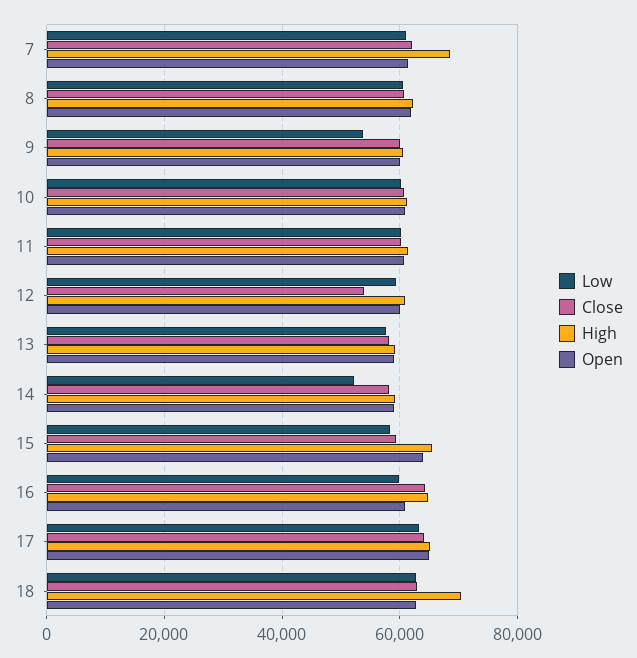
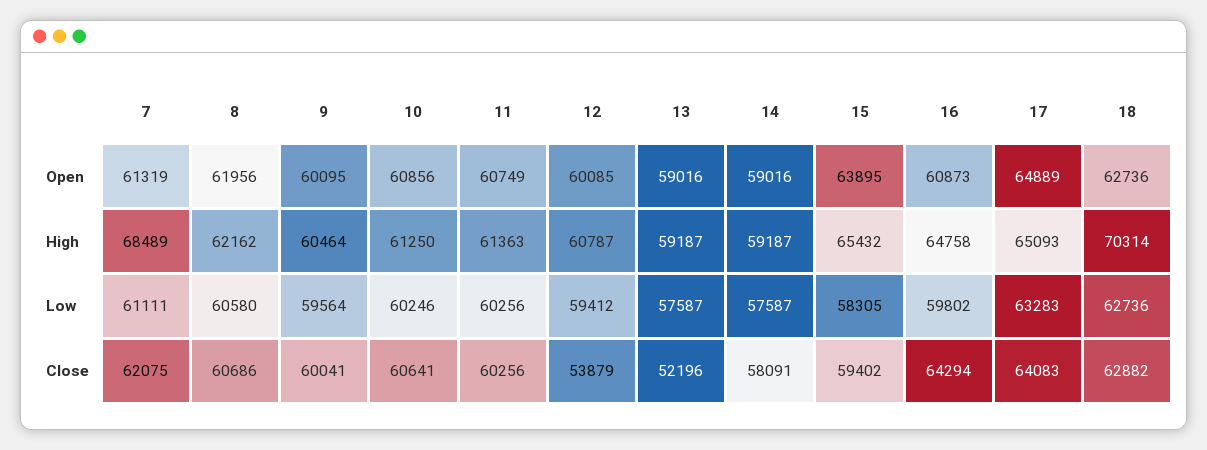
  {
    "Low": {
      "7": 61111,
      "8": 60580,
-     "9": 54000,
+     "9": 59564,
      "10": 60246,
      "11": 60256,
      "12": 59412,
      "13": 57587,
-     "14": 52000,
+     "14": 57587,
      "15": 58305,
      "16": 59802,
      "17": 63283,
      "18": 62736
    },
    "Close": {
      "7": 62075,
      "8": 60686,
      "9": 60041,
      "10": 60641,
      "11": 60256,
      "12": 53879,
-     "13": 58000,
+     "13": 52196,
      "14": 58091,
      "15": 59402,
      "16": 64294,
      "17": 64083,
      "18": 62882
    },
    "High": {
      "7": 68489,
      "8": 62162,
      "9": 60464,
      "10": 61250,
      "11": 61363,
      "12": 60787,
      "13": 59187,
      "14": 59187,
      "15": 65432,
      "16": 64758,
      "17": 65093,
      "18": 70314
    },
    "Open": {
      "7": 61319,
      "8": 61956,
      "9": 60095,
      "10": 60856,
      "11": 60749,
      "12": 60085,
      "13": 59016,
      "14": 59016,
      "15": 63895,
      "16": 60873,
      "17": 64889,
      "18": 62736
    }
  }

